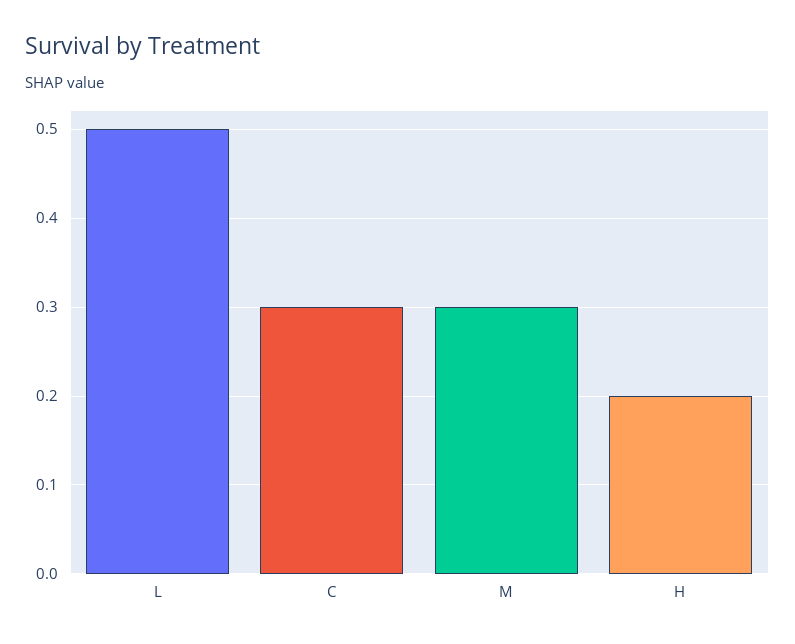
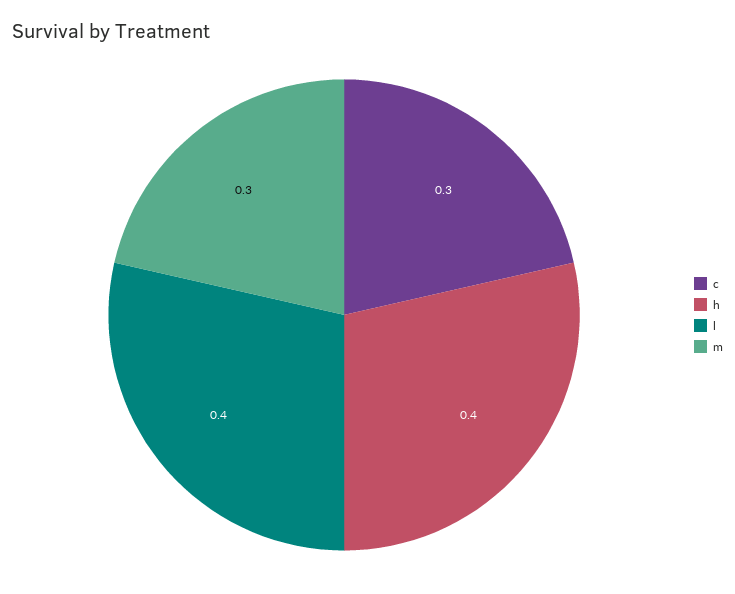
  {
-   "L": 0.5,
+   "L": 0.4,
    "C": 0.3,
    "M": 0.3,
-   "H": 0.2
+   "H": 0.4
  }

